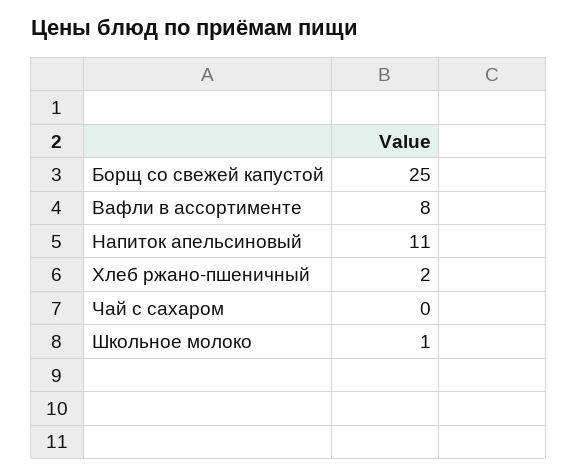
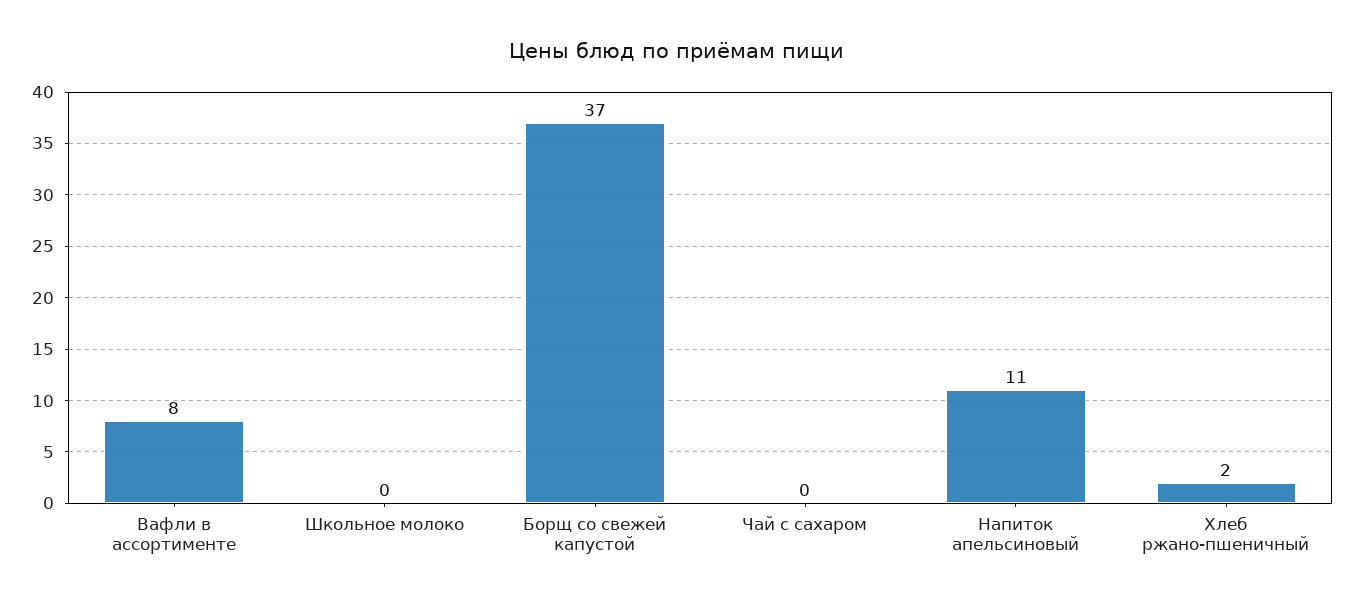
  {
-   "Борщ со свежей капустой": 25,
+   "Борщ со свежей капустой": 37,
    "Вафли в ассортименте": 8,
    "Напиток апельсиновый": 11,
    "Хлеб ржано-пшеничный": 2,
    "Чай с сахаром": 0,
-   "Школьное молоко": 1
+   "Школьное молоко": 0
  }

